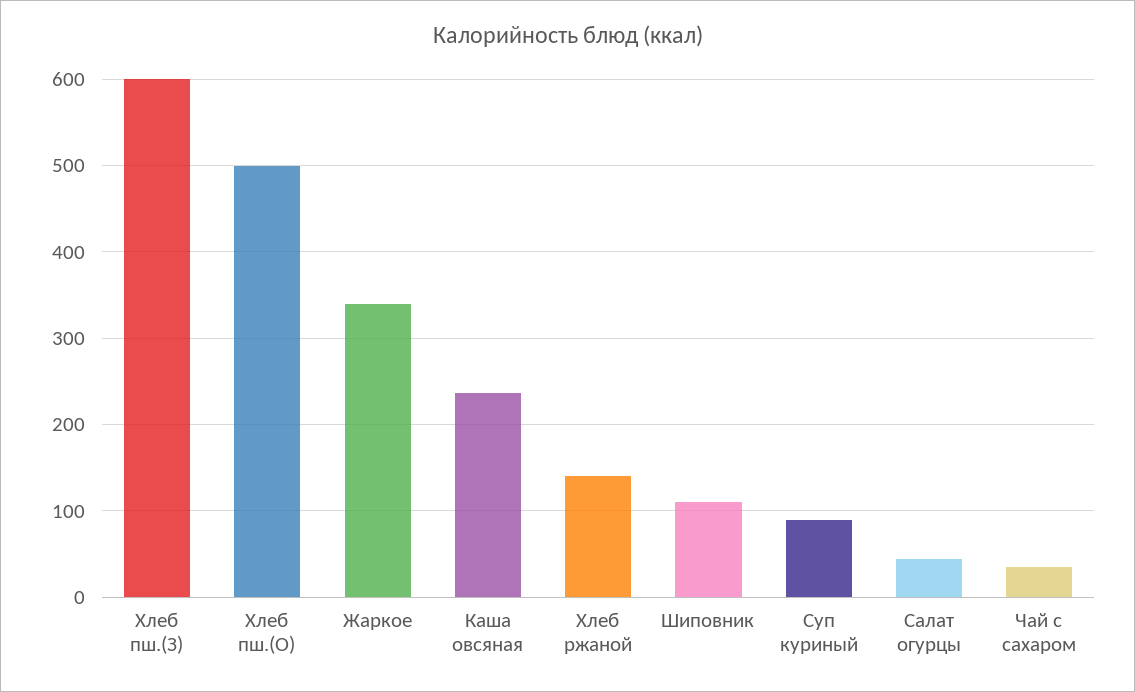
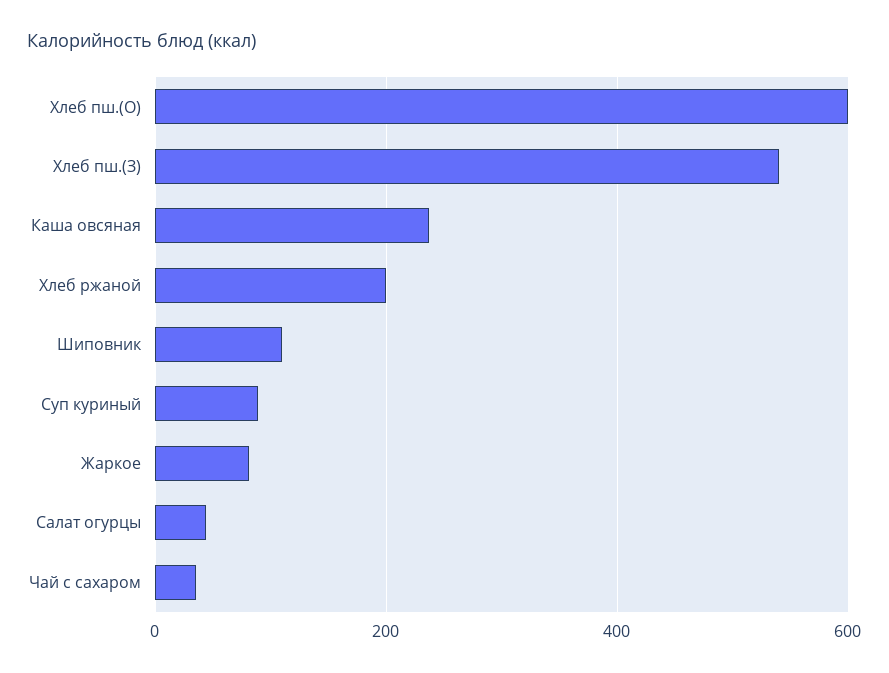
  {
-   "Хлеб пш.(З)": 600,
+   "Хлеб пш.(З)": 540,
-   "Хлеб пш.(О)": 500,
+   "Хлеб пш.(О)": 600,
-   "Жаркое": 340,
+   "Жаркое": 80,
    "Каша овсяная": 240,
-   "Хлеб ржаной": 140,
+   "Хлеб ржаной": 200,
    "Шиповник": 110,
    "Суп куриный": 90,
    "Салат огурцы": 40,
    "Чай с сахаром": 40
  }

